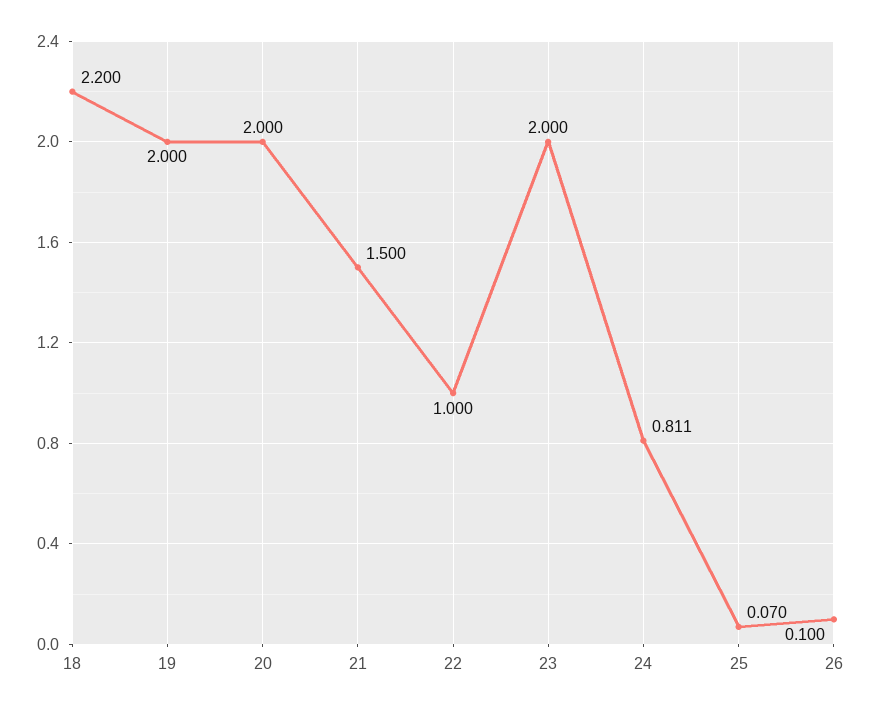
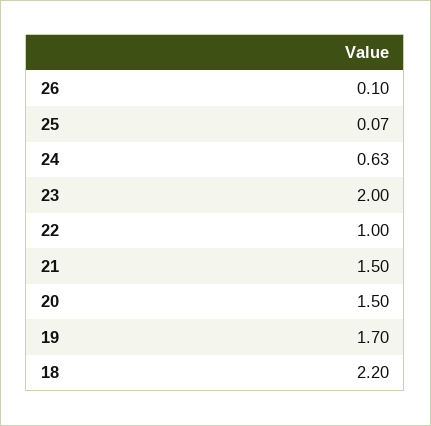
  {
    "18": 2.2,
-   "19": 2,
+   "19": 1.7,
-   "20": 2,
+   "20": 1.5,
    "21": 1.5,
    "22": 1,
    "23": 2,
-   "24": 0.811,
+   "24": 0.63,
    "25": 0.07,
    "26": 0.1
  }

